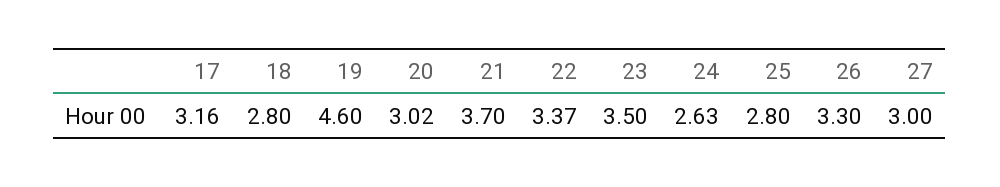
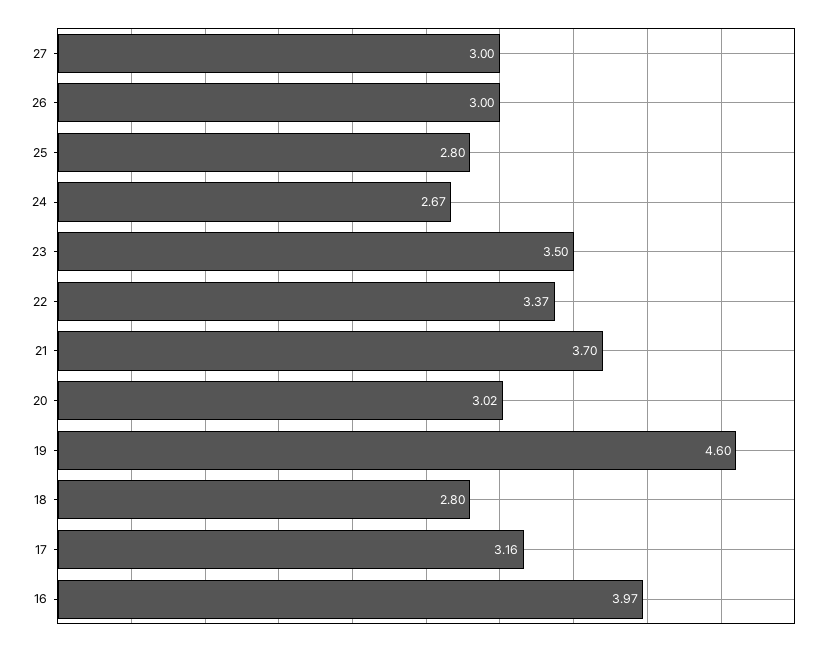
  {
    "17": 3.16,
    "18": 2.8,
    "19": 4.6,
    "20": 3.02,
    "21": 3.7,
    "22": 3.37,
    "23": 3.5,
-   "24": 2.63,
+   "24": 2.67,
    "25": 2.8,
-   "26": 3.3,
+   "26": 3,
-   "27": 3
+   "27": 3,
+   "16": 3.97
  }

